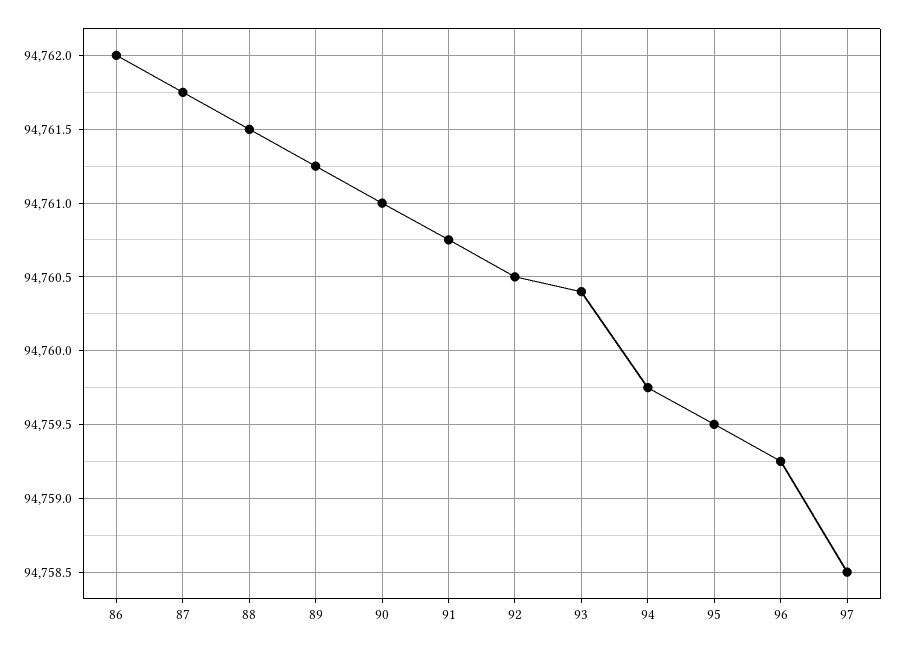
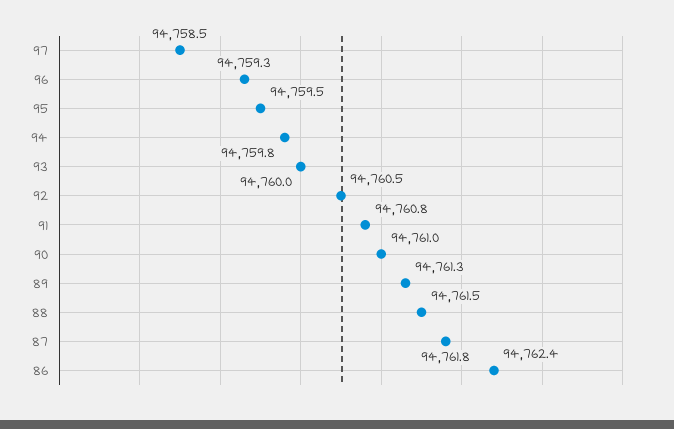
  {
-   "86": 94762,
+   "86": 94762.4,
    "87": 94761.8,
    "88": 94761.5,
    "89": 94761.3,
    "90": 94761,
    "91": 94760.8,
    "92": 94760.5,
-   "93": 94760.4,
+   "93": 94760,
    "94": 94759.8,
    "95": 94759.5,
    "96": 94759.3,
    "97": 94758.5
  }

